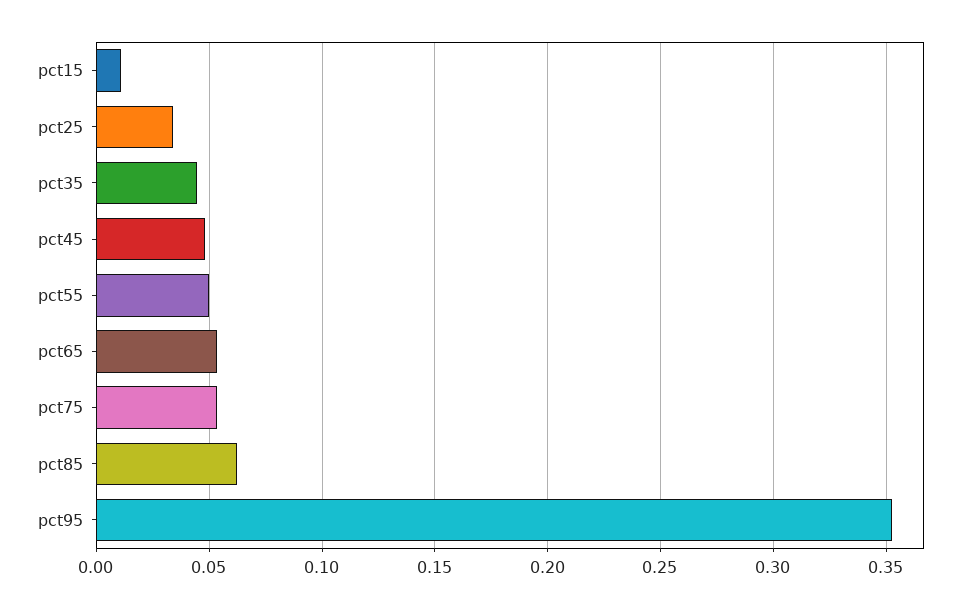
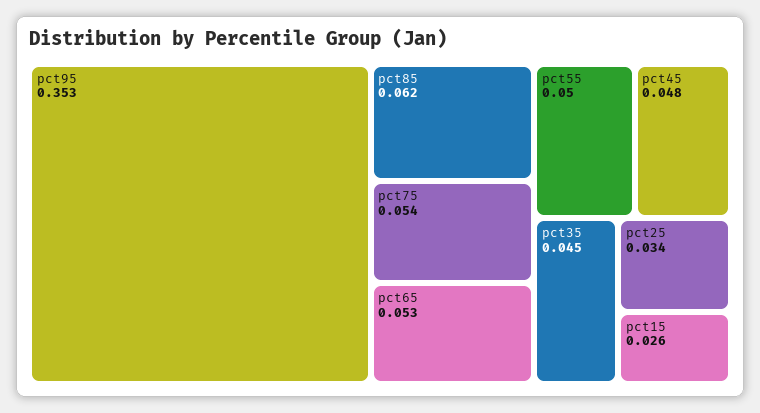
  {
-   "pct15": 0.01,
+   "pct15": 0.026,
    "pct25": 0.034,
    "pct35": 0.045,
    "pct45": 0.048,
    "pct55": 0.05,
    "pct65": 0.053,
    "pct75": 0.054,
    "pct85": 0.062,
    "pct95": 0.353
  }

